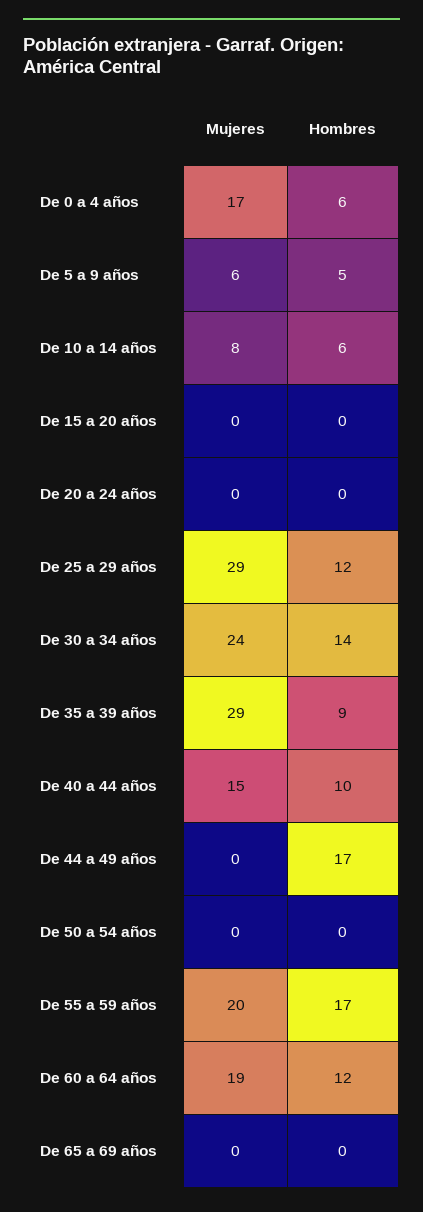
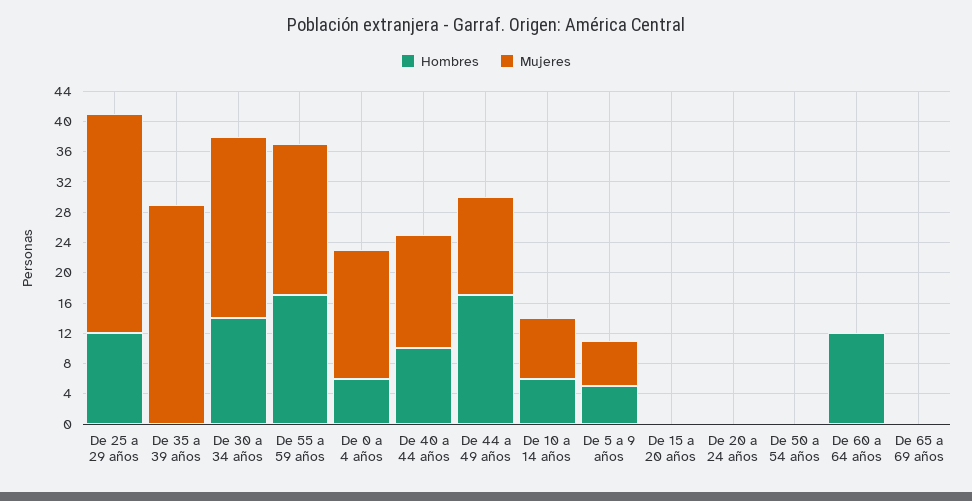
  {
    "Mujeres": {
      "De 0 a 4 años": 17,
      "De 5 a 9 años": 6,
      "De 10 a 14 años": 8,
      "De 15 a 20 años": 0,
      "De 20 a 24 años": 0,
      "De 25 a 29 años": 29,
      "De 30 a 34 años": 24,
      "De 35 a 39 años": 29,
      "De 40 a 44 años": 15,
-     "De 44 a 49 años": 0,
+     "De 44 a 49 años": 12,
      "De 50 a 54 años": 0,
      "De 55 a 59 años": 20,
-     "De 60 a 64 años": 19,
+     "De 60 a 64 años": 0,
      "De 65 a 69 años": 0
    },
    "Hombres": {
      "De 0 a 4 años": 6,
      "De 5 a 9 años": 5,
      "De 10 a 14 años": 6,
      "De 15 a 20 años": 0,
      "De 20 a 24 años": 0,
      "De 25 a 29 años": 12,
      "De 30 a 34 años": 14,
-     "De 35 a 39 años": 9,
+     "De 35 a 39 años": 0,
      "De 40 a 44 años": 10,
      "De 44 a 49 años": 17,
      "De 50 a 54 años": 0,
      "De 55 a 59 años": 17,
      "De 60 a 64 años": 12,
      "De 65 a 69 años": 0
    }
  }

